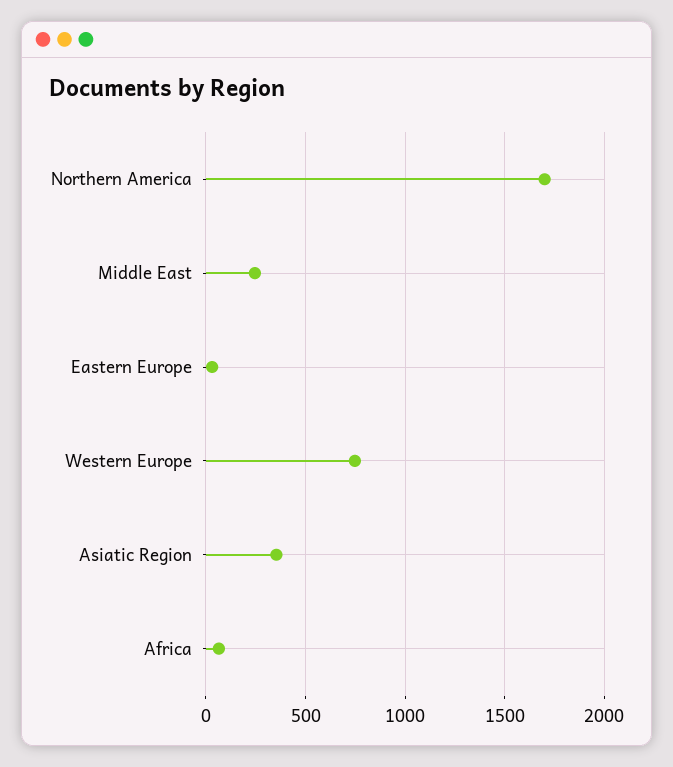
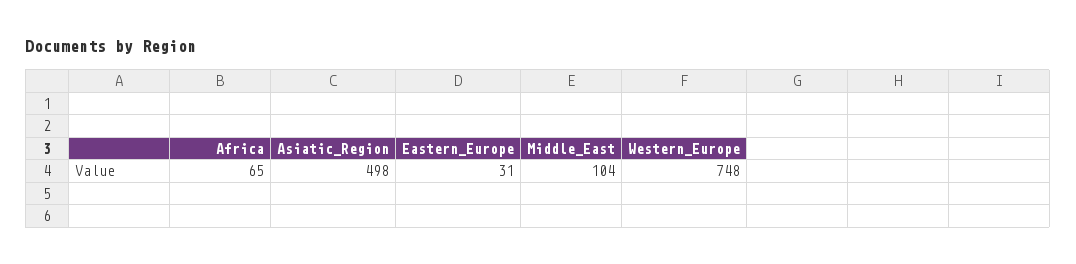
  {
-   "Northern America": 1700,
-   "Middle East": 250,
+   "Middle East": 104,
    "Eastern Europe": 31,
    "Western Europe": 748,
-   "Asiatic Region": 350,
+   "Asiatic Region": 498,
    "Africa": 65
  }

